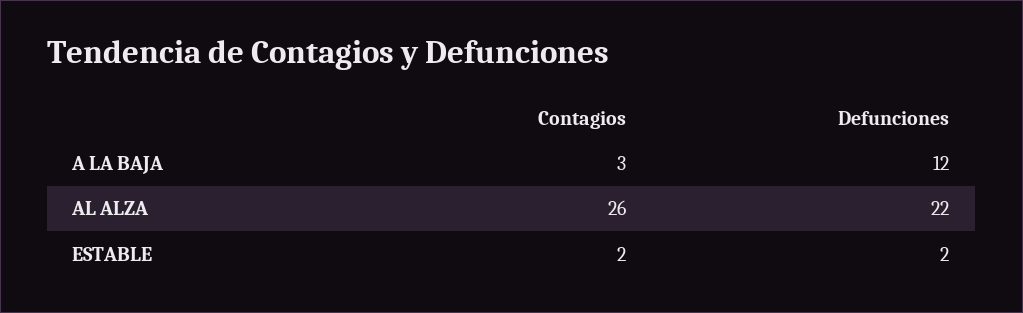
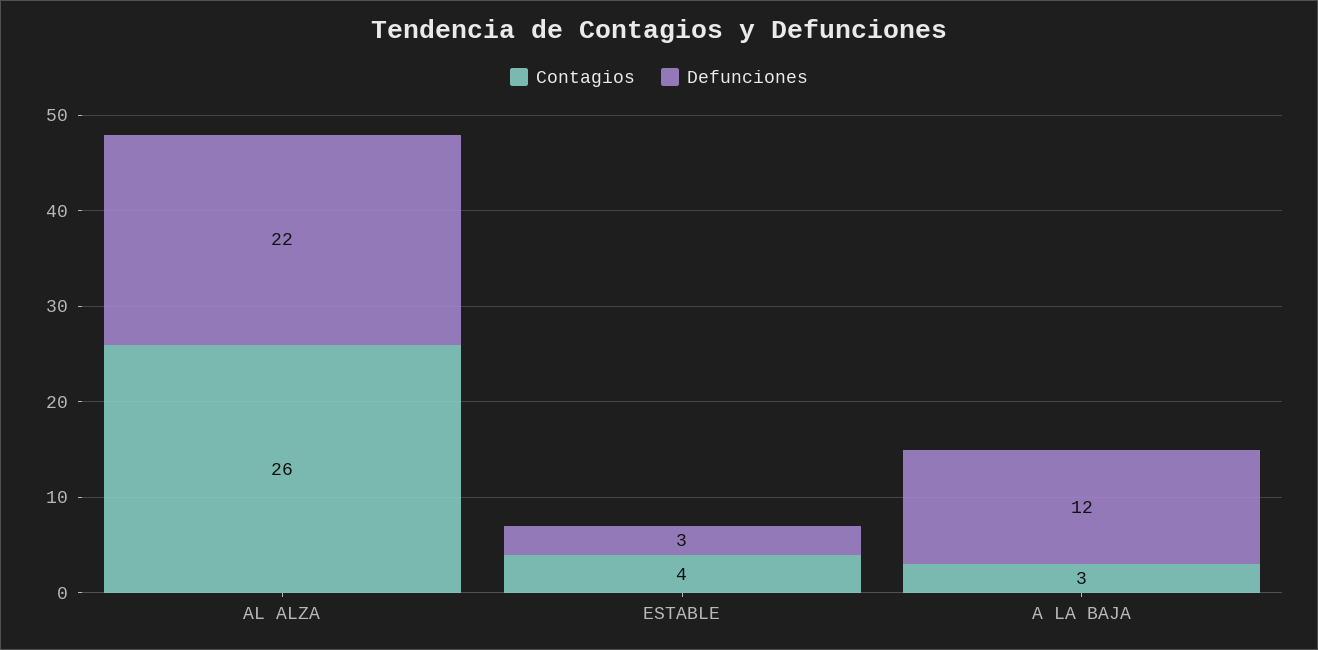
  {
    "Contagios": {
      "A LA BAJA": 3,
      "AL ALZA": 26,
-     "ESTABLE": 2
+     "ESTABLE": 4
    },
    "Defunciones": {
      "A LA BAJA": 12,
      "AL ALZA": 22,
-     "ESTABLE": 2
+     "ESTABLE": 3
    }
  }

